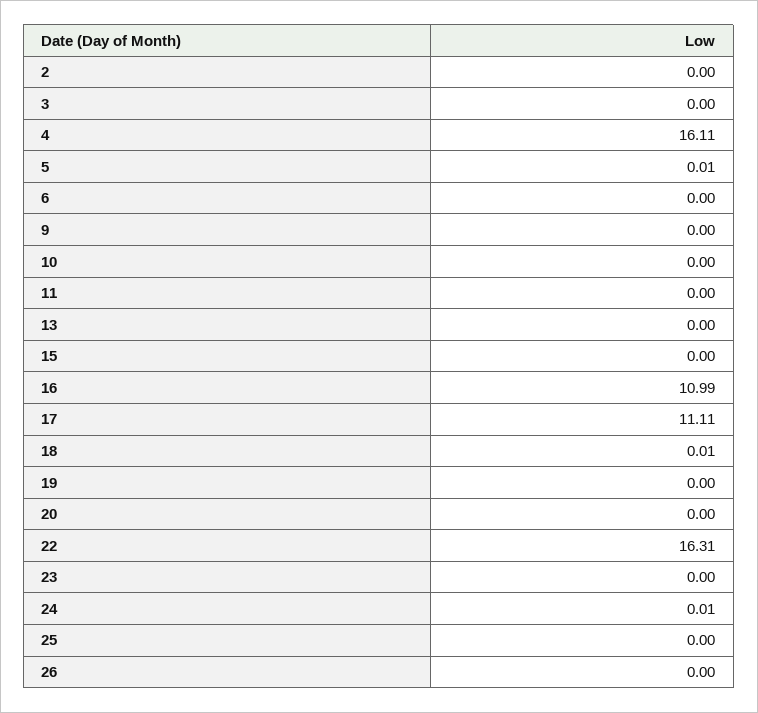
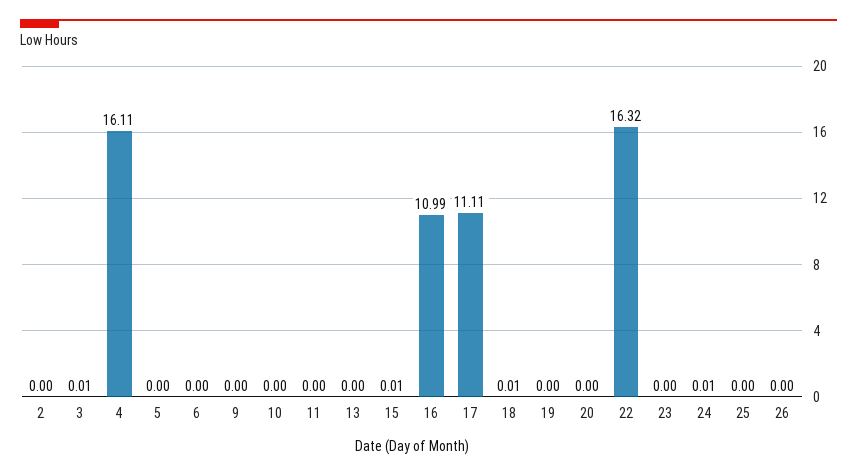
  {
    "2": 0,
-   "3": 0,
+   "3": 0.01,
    "4": 16.11,
-   "5": 0.01,
+   "5": 0,
    "6": 0,
    "9": 0,
    "10": 0,
    "11": 0,
    "13": 0,
-   "15": 0,
+   "15": 0.01,
    "16": 10.99,
    "17": 11.11,
    "18": 0.01,
    "19": 0,
    "20": 0,
-   "22": 16.31,
+   "22": 16.32,
    "23": 0,
    "24": 0.01,
    "25": 0,
    "26": 0
  }

